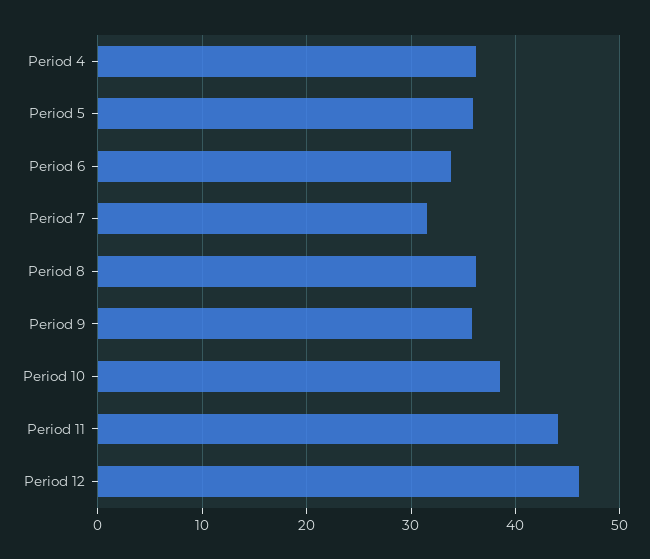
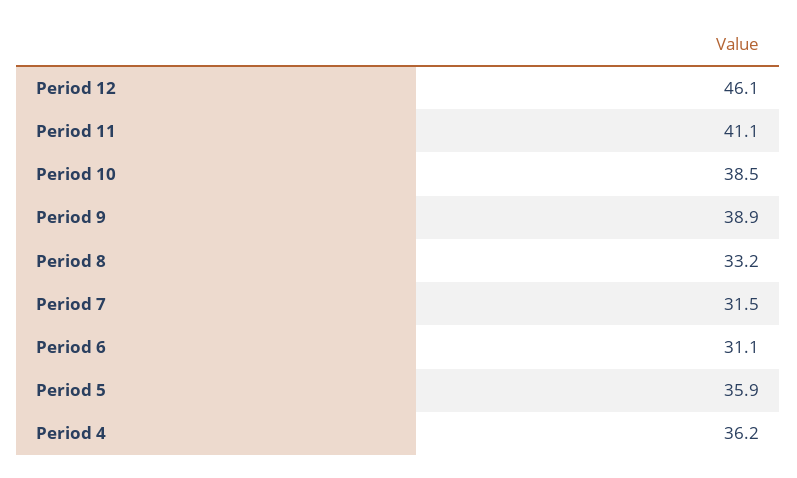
  {
    "Period 4": 36.2,
    "Period 5": 35.9,
-   "Period 6": 34,
+   "Period 6": 31.1,
    "Period 7": 31.5,
-   "Period 8": 36,
+   "Period 8": 33.2,
-   "Period 9": 36,
+   "Period 9": 38.9,
    "Period 10": 38.5,
-   "Period 11": 44,
+   "Period 11": 41.1,
    "Period 12": 46.1
  }

